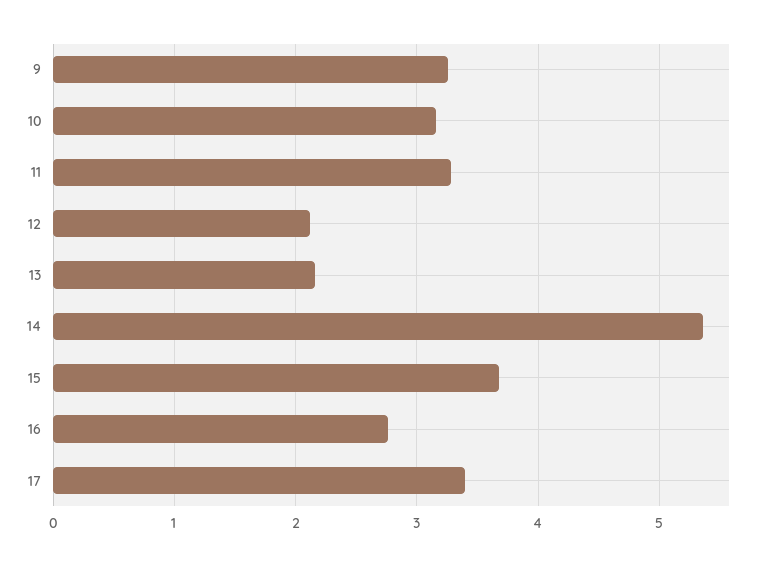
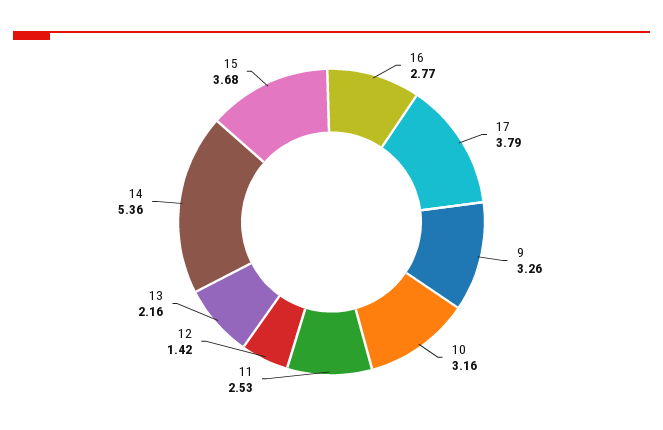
  {
    "9": 3.26,
    "10": 3.16,
-   "11": 3.3,
+   "11": 2.53,
-   "12": 2.1,
+   "12": 1.42,
    "13": 2.16,
    "14": 5.36,
    "15": 3.68,
    "16": 2.77,
-   "17": 3.4
+   "17": 3.79
  }

